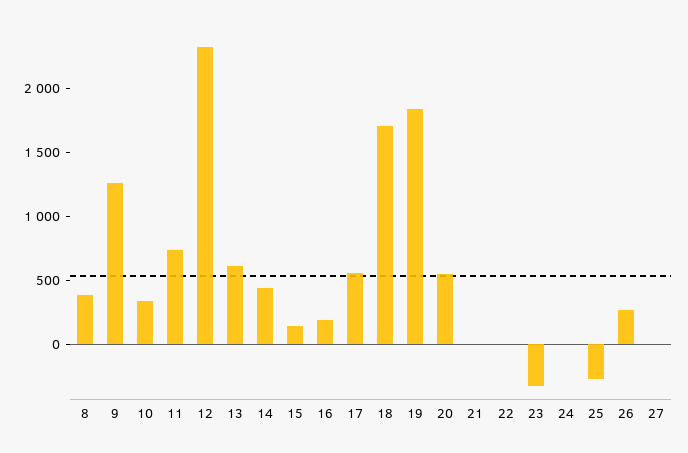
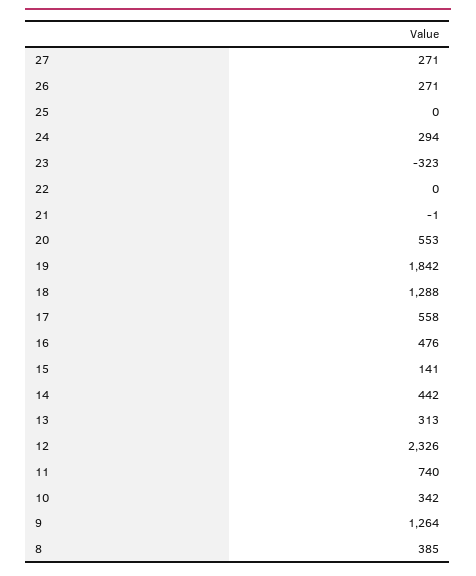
  {
    "8": 385,
    "9": 1264,
    "10": 342,
    "11": 740,
    "12": 2326,
-   "13": 600,
+   "13": 313,
    "14": 442,
    "15": 141,
-   "16": 200,
+   "16": 476,
    "17": 558,
-   "18": 1700,
+   "18": 1288,
    "19": 1842,
    "20": 553,
    "21": -1,
    "22": 0,
    "23": -323,
-   "24": 0,
+   "24": 294,
-   "25": -300,
+   "25": 0,
    "26": 271,
-   "27": 0
+   "27": 271
  }

